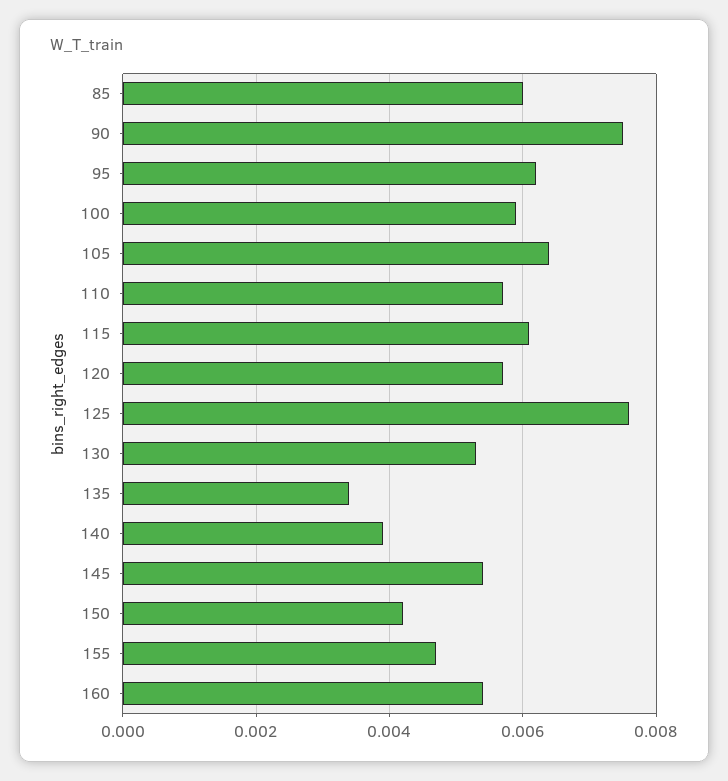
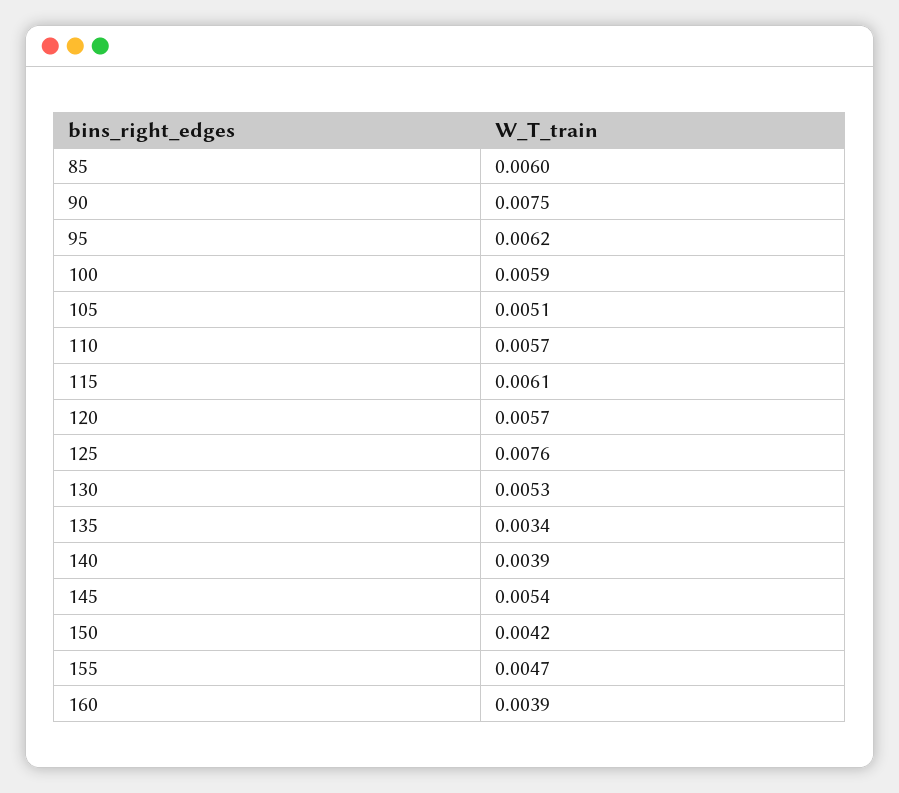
  {
    "85": 0.006,
    "90": 0.0075,
    "95": 0.0062,
    "100": 0.0059,
-   "105": 0.0065,
+   "105": 0.0051,
    "110": 0.0057,
    "115": 0.0061,
    "120": 0.0057,
    "125": 0.0076,
    "130": 0.0053,
    "135": 0.0034,
    "140": 0.0039,
    "145": 0.0054,
    "150": 0.0042,
    "155": 0.0047,
-   "160": 0.0055
+   "160": 0.0039
  }

